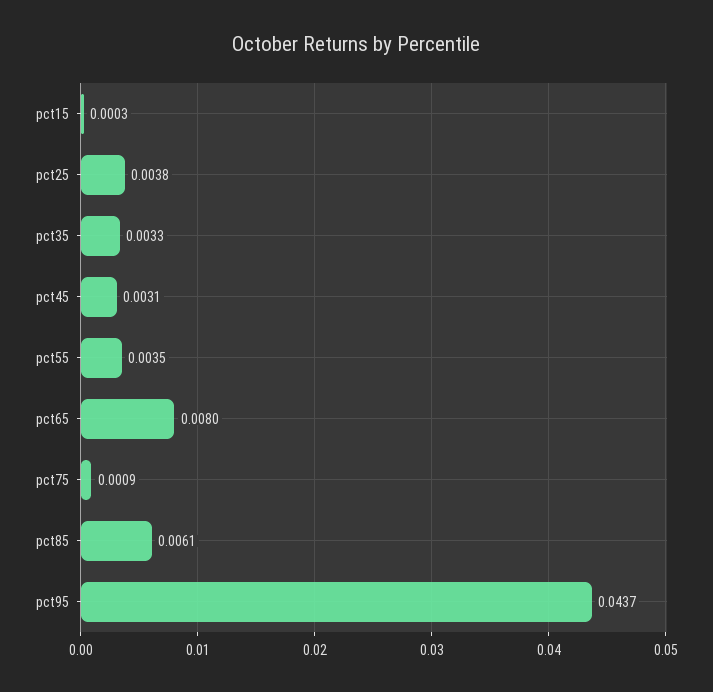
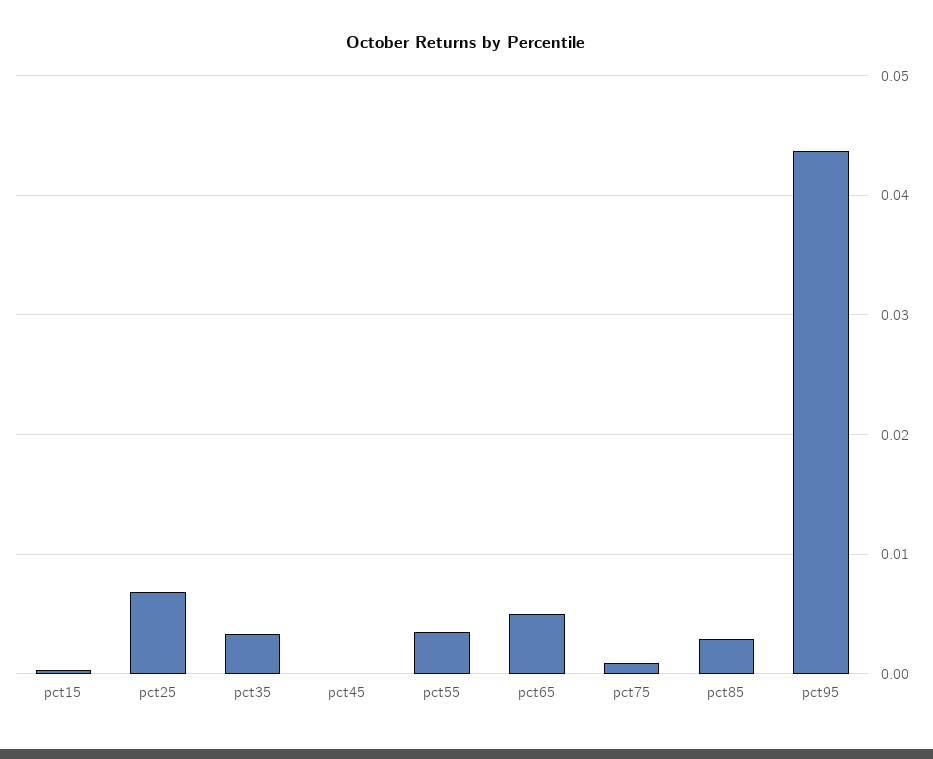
  {
    "pct15": 0.0003,
-   "pct25": 0.0038,
+   "pct25": 0.007,
    "pct35": 0.0033,
-   "pct45": 0.0031,
+   "pct45": 0,
    "pct55": 0.0035,
-   "pct65": 0.008,
+   "pct65": 0.005,
    "pct75": 0.0009,
-   "pct85": 0.0061,
+   "pct85": 0.003,
    "pct95": 0.0437
  }

